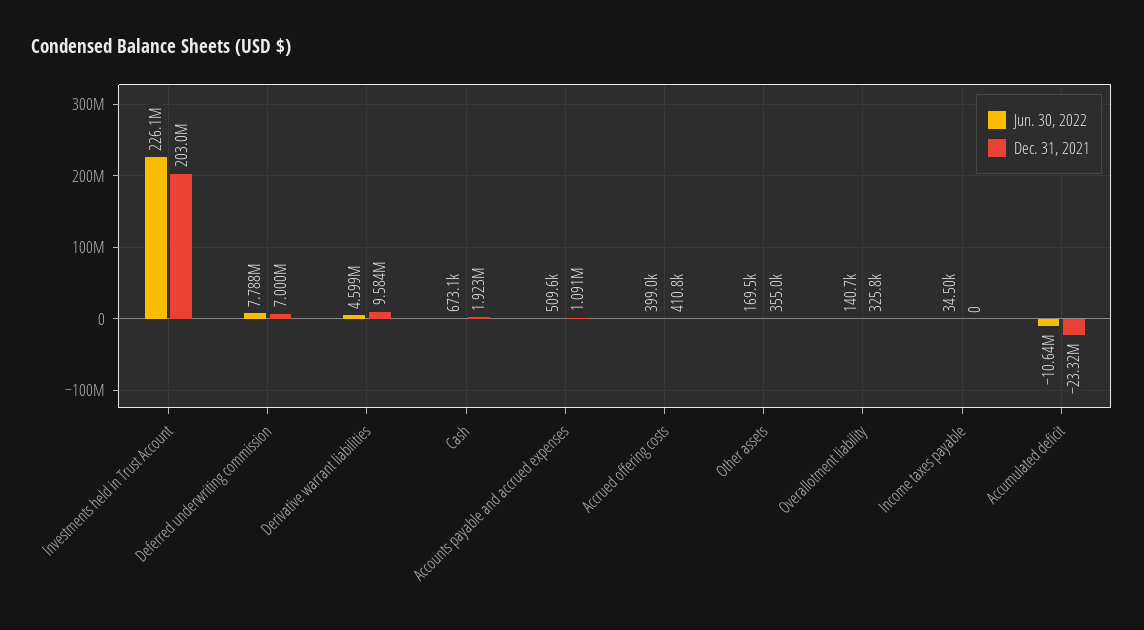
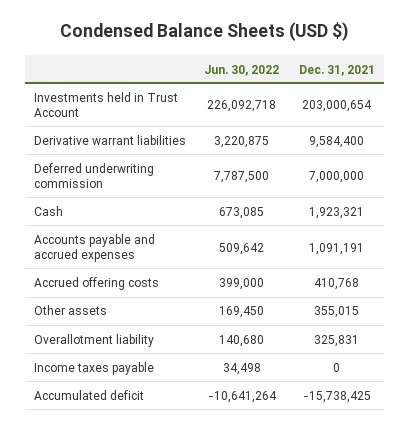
  {
    "Jun. 30, 2022": {
      "Investments held in Trust Account": 226092718,
      "Deferred underwriting commission": 7787500,
-     "Derivative warrant liabilities": 4599000,
+     "Derivative warrant liabilities": 3220875,
      "Cash": 673085,
      "Accounts payable and accrued expenses": 509642,
      "Accrued offering costs": 399000,
      "Other assets": 169450,
      "Overallotment liability": 140680,
      "Income taxes payable": 34498,
      "Accumulated deficit": -10641264
    },
    "Dec. 31, 2021": {
      "Investments held in Trust Account": 203000654,
      "Deferred underwriting commission": 7000000,
      "Derivative warrant liabilities": 9584400,
      "Cash": 1923321,
      "Accounts payable and accrued expenses": 1091191,
      "Accrued offering costs": 410768,
      "Other assets": 355015,
      "Overallotment liability": 325831,
      "Income taxes payable": 0,
-     "Accumulated deficit": -23320000
+     "Accumulated deficit": -15738425
    }
  }

